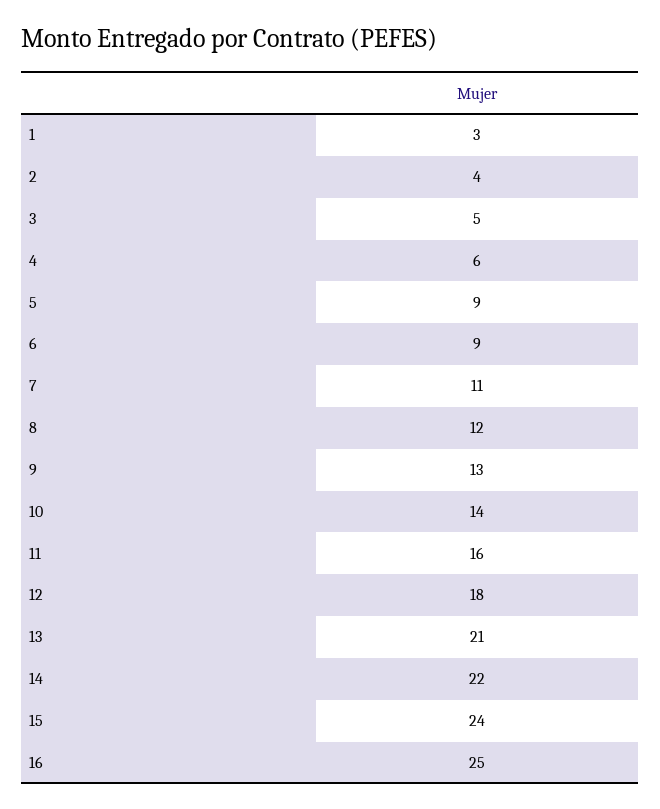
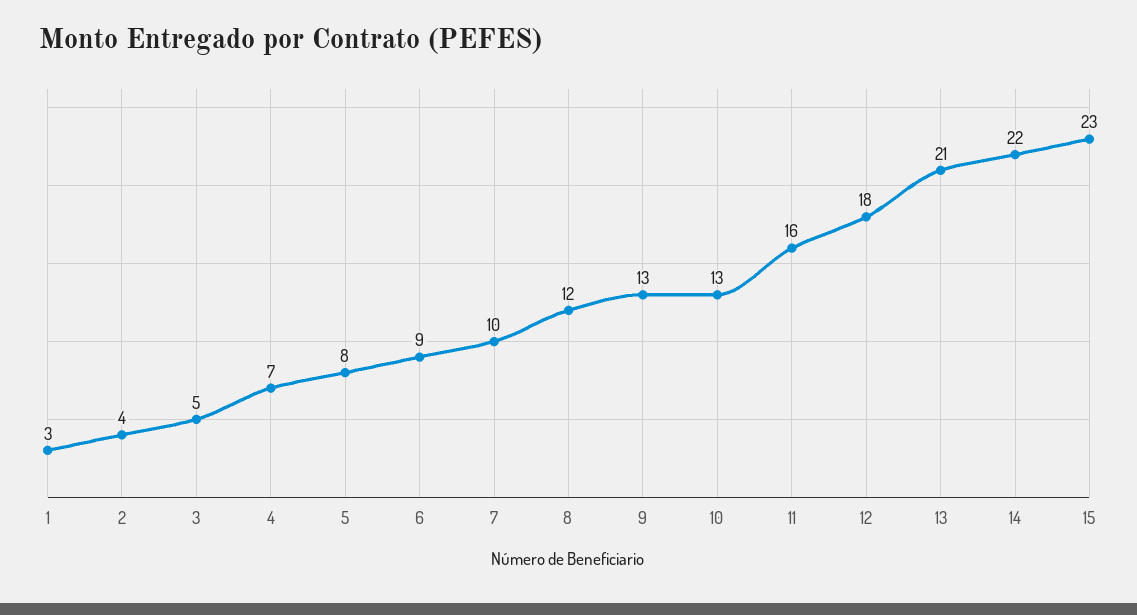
  {
    "1": 3,
    "2": 4,
    "3": 5,
-   "4": 6,
+   "4": 7,
-   "5": 9,
+   "5": 8,
    "6": 9,
-   "7": 11,
+   "7": 10,
    "8": 12,
    "9": 13,
-   "10": 14,
+   "10": 13,
    "11": 16,
    "12": 18,
    "13": 21,
    "14": 22,
-   "15": 24,
+   "15": 23
-   "16": 25
  }

